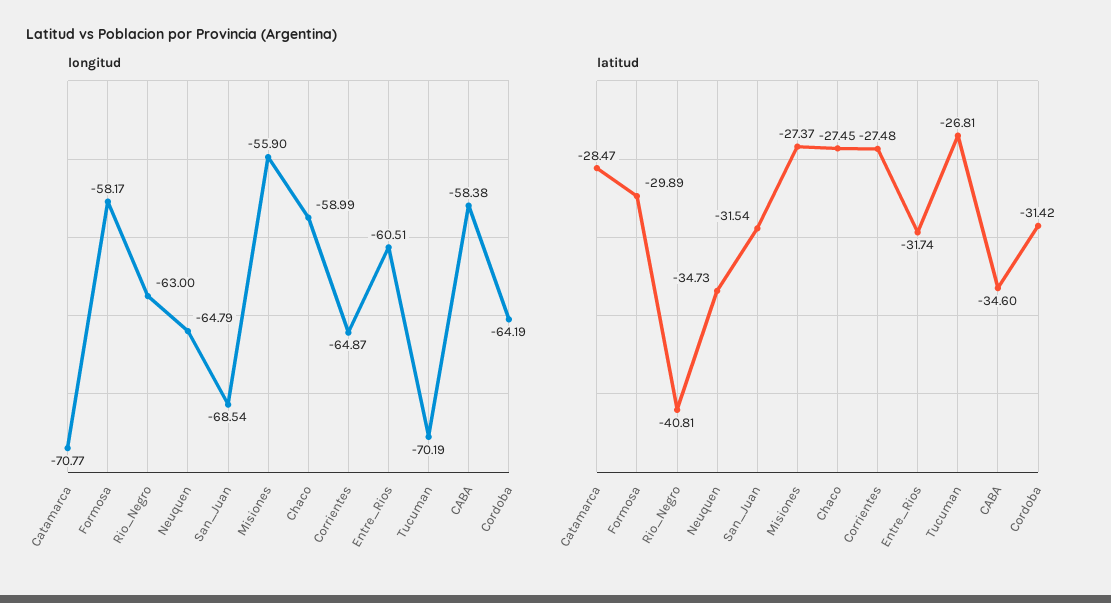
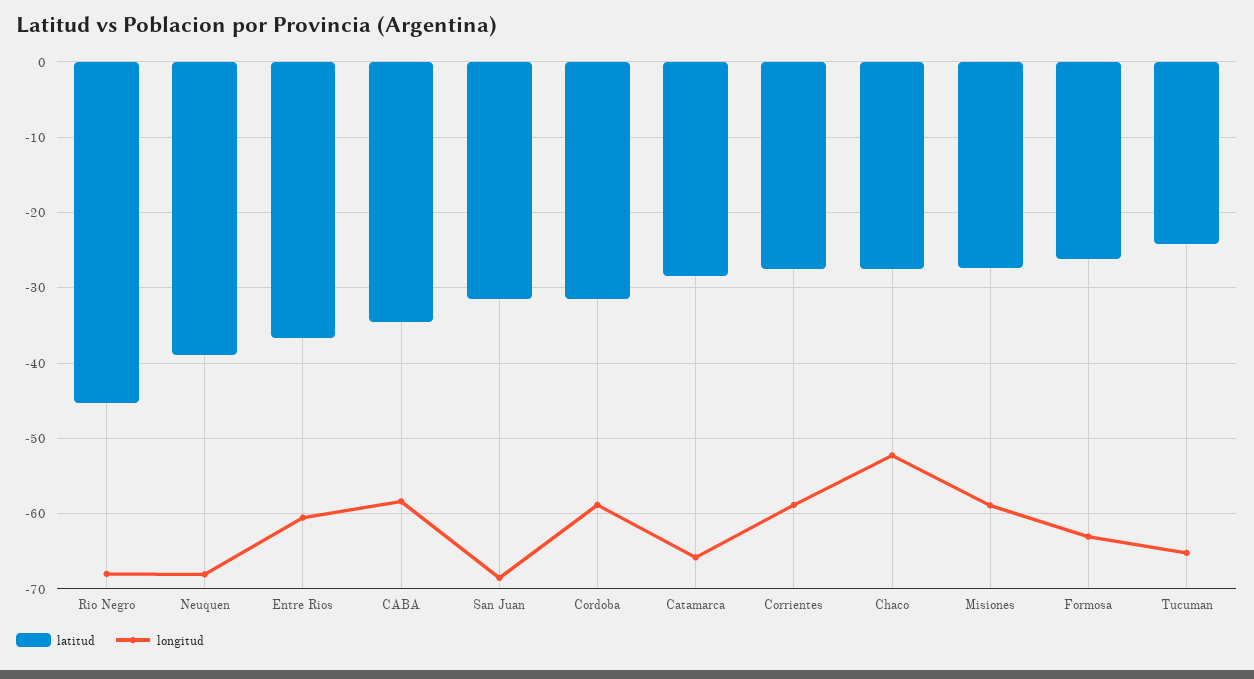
  {
    "longitud": {
-     "Catamarca": -70.77,
+     "Catamarca": -66,
-     "Formosa": -58.17,
+     "Formosa": -63,
-     "Rio_Negro": -63,
+     "Rio_Negro": -68,
-     "Neuquen": -64.79,
+     "Neuquen": -68,
      "San_Juan": -68.54,
-     "Misiones": -55.9,
+     "Misiones": -59,
-     "Chaco": -58.99,
+     "Chaco": -52,
-     "Corrientes": -64.87,
+     "Corrientes": -59,
      "Entre_Rios": -60.51,
-     "Tucuman": -70.19,
+     "Tucuman": -65,
      "CABA": -58.38,
-     "Cordoba": -64.19
+     "Cordoba": -59
    },
    "latitud": {
      "Catamarca": -28.47,
-     "Formosa": -29.89,
+     "Formosa": -26,
-     "Rio_Negro": -40.81,
+     "Rio_Negro": -45,
-     "Neuquen": -34.73,
+     "Neuquen": -39,
      "San_Juan": -31.54,
      "Misiones": -27.37,
      "Chaco": -27.45,
      "Corrientes": -27.48,
-     "Entre_Rios": -31.74,
+     "Entre_Rios": -37,
-     "Tucuman": -26.81,
+     "Tucuman": -24,
      "CABA": -34.6,
      "Cordoba": -31.42
    }
  }

